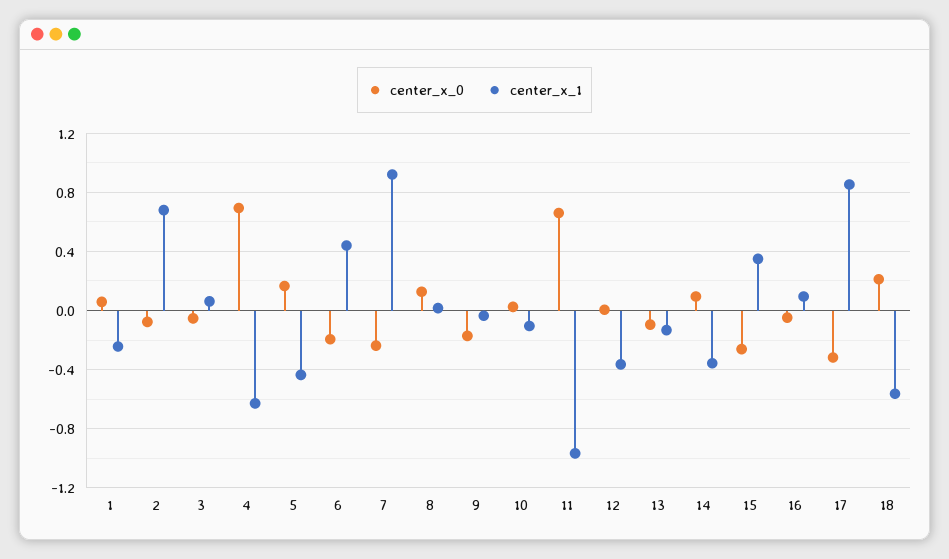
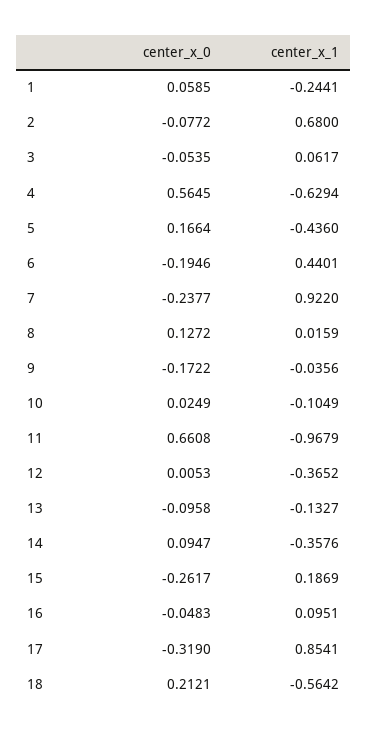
  {
    "center_x_0": {
      "1": 0.0585,
      "2": -0.0772,
      "3": -0.0535,
-     "4": 0.7,
+     "4": 0.5645,
      "5": 0.1664,
      "6": -0.1946,
      "7": -0.2377,
      "8": 0.1272,
      "9": -0.1722,
      "10": 0.0249,
      "11": 0.6608,
      "12": 0.0053,
      "13": -0.0958,
      "14": 0.0947,
      "15": -0.2617,
      "16": -0.0483,
      "17": -0.319,
      "18": 0.2121
    },
    "center_x_1": {
      "1": -0.2441,
      "2": 0.68,
      "3": 0.0617,
      "4": -0.6294,
      "5": -0.436,
      "6": 0.4401,
      "7": 0.922,
      "8": 0.0159,
      "9": -0.0356,
      "10": -0.1049,
      "11": -0.9679,
      "12": -0.3652,
      "13": -0.1327,
      "14": -0.3576,
-     "15": 0.35,
+     "15": 0.1869,
      "16": 0.0951,
      "17": 0.8541,
      "18": -0.5642
    }
  }

